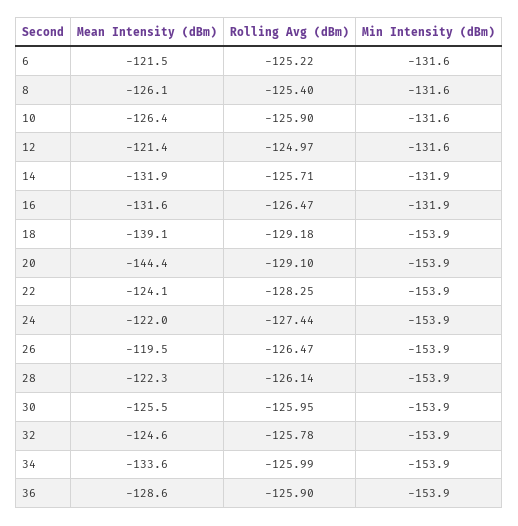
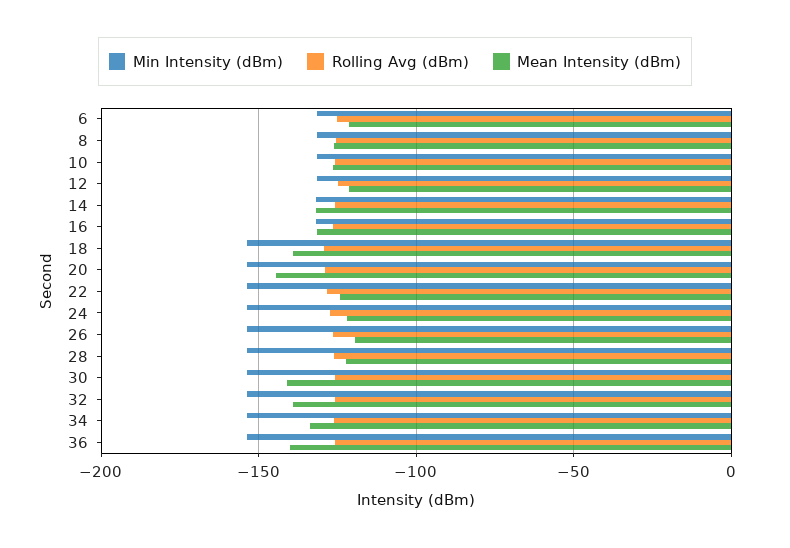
  {
    "Mean Intensity (dBm)": {
      "6": -121.5,
      "8": -126.1,
      "10": -126.4,
      "12": -121.4,
      "14": -131.9,
      "16": -131.6,
      "18": -139.1,
      "20": -144.4,
      "22": -124.1,
      "24": -122,
      "26": -119.5,
      "28": -122.3,
-     "30": -125.5,
+     "30": -140,
-     "32": -124.6,
+     "32": -140,
      "34": -133.6,
-     "36": -128.6
+     "36": -140
    },
    "Rolling Avg (dBm)": {
      "6": -125.22,
      "8": -125.4,
      "10": -125.9,
      "12": -124.97,
      "14": -125.71,
      "16": -126.47,
      "18": -129.18,
      "20": -129.1,
      "22": -128.25,
      "24": -127.44,
      "26": -126.47,
      "28": -126.14,
      "30": -125.95,
      "32": -125.78,
      "34": -125.99,
      "36": -125.9
    },
    "Min Intensity (dBm)": {
      "6": -131.6,
      "8": -131.6,
      "10": -131.6,
      "12": -131.6,
      "14": -131.9,
      "16": -131.9,
      "18": -153.9,
      "20": -153.9,
      "22": -153.9,
      "24": -153.9,
      "26": -153.9,
      "28": -153.9,
      "30": -153.9,
      "32": -153.9,
      "34": -153.9,
      "36": -153.9
    }
  }

